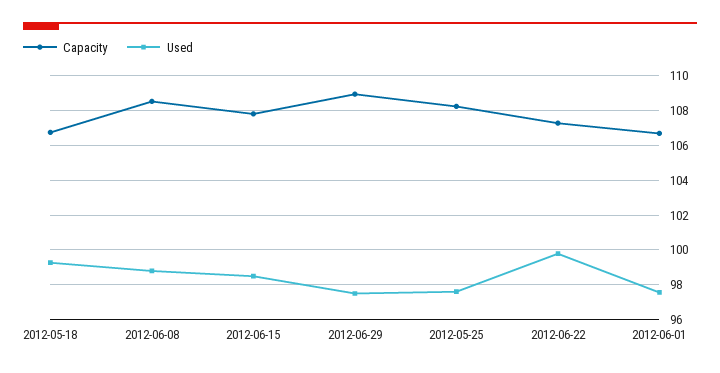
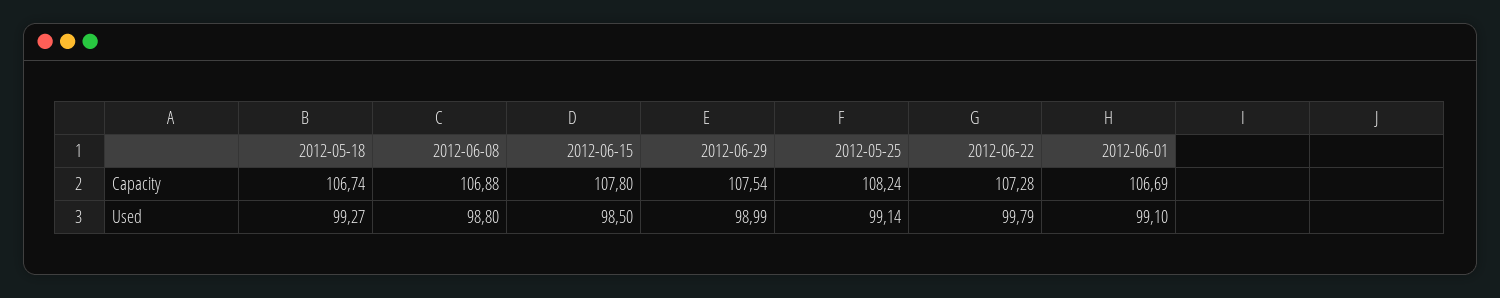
  {
    "Capacity": {
      "2012-05-18": 106.74,
-     "2012-06-08": 108.5,
+     "2012-06-08": 106.88,
      "2012-06-15": 107.8,
-     "2012-06-29": 109,
+     "2012-06-29": 107.54,
      "2012-05-25": 108.24,
      "2012-06-22": 107.28,
      "2012-06-01": 106.69
    },
    "Used": {
      "2012-05-18": 99.27,
      "2012-06-08": 98.8,
      "2012-06-15": 98.5,
-     "2012-06-29": 97.5,
+     "2012-06-29": 98.99,
-     "2012-05-25": 97.5,
+     "2012-05-25": 99.14,
      "2012-06-22": 99.79,
-     "2012-06-01": 97.5
+     "2012-06-01": 99.1
    }
  }

